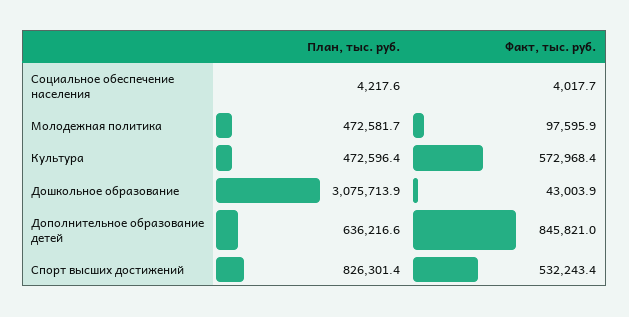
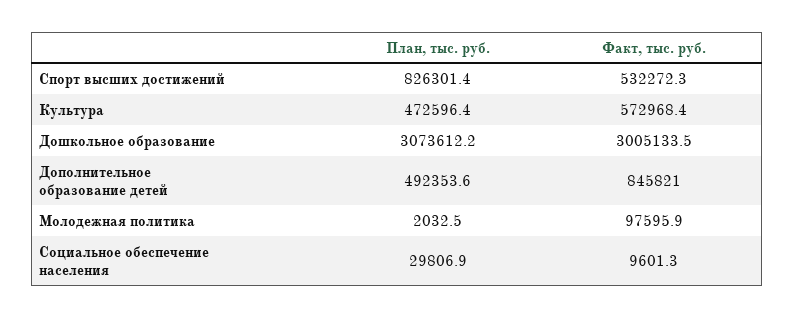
  {
    "План, тыс. руб.": {
-     "Социальное обеспечение населения": 4217.6,
+     "Социальное обеспечение населения": 29806.9,
-     "Молодежная политика": 472581.7,
+     "Молодежная политика": 2032.5,
      "Культура": 472596.4,
-     "Дошкольное образование": 3075713.9,
+     "Дошкольное образование": 3073612.2,
-     "Дополнительное образование детей": 636216.6,
+     "Дополнительное образование детей": 492353.6,
      "Спорт высших достижений": 826301.4
    },
    "Факт, тыс. руб.": {
-     "Социальное обеспечение населения": 4017.7,
+     "Социальное обеспечение населения": 9601.3,
      "Молодежная политика": 97595.9,
      "Культура": 572968.4,
-     "Дошкольное образование": 43003.9,
+     "Дошкольное образование": 3005133.5,
      "Дополнительное образование детей": 845821,
-     "Спорт высших достижений": 532243.4
+     "Спорт высших достижений": 532272.3
    }
  }

